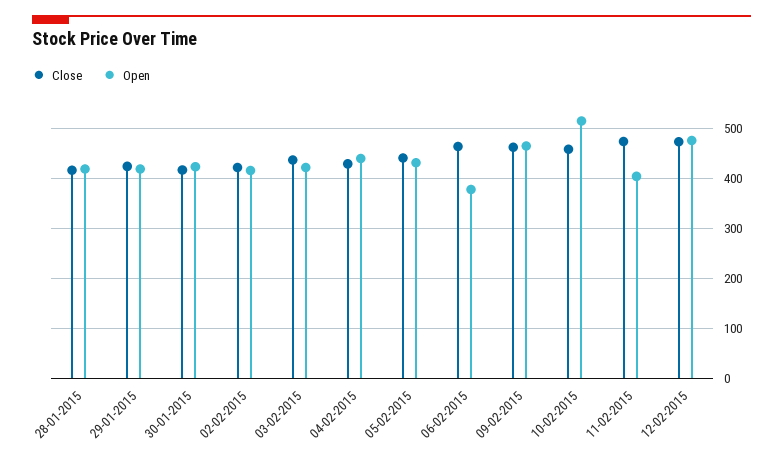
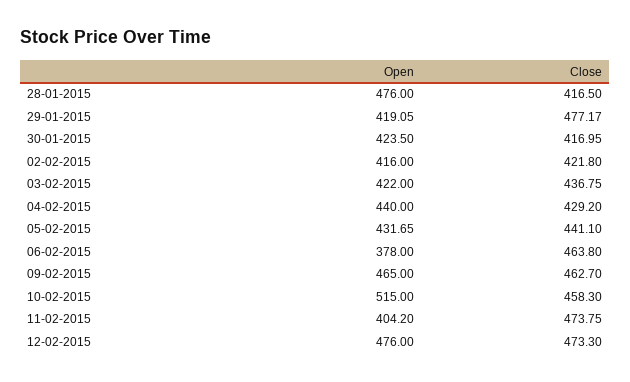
  {
    "Close": {
      "28-01-2015": 416.5,
-     "29-01-2015": 420,
+     "29-01-2015": 477.17,
      "30-01-2015": 416.95,
      "02-02-2015": 421.8,
      "03-02-2015": 436.75,
      "04-02-2015": 429.2,
      "05-02-2015": 441.1,
      "06-02-2015": 463.8,
      "09-02-2015": 462.7,
      "10-02-2015": 458.3,
      "11-02-2015": 473.75,
      "12-02-2015": 473.3
    },
    "Open": {
-     "28-01-2015": 420,
+     "28-01-2015": 476,
      "29-01-2015": 419.05,
      "30-01-2015": 423.5,
      "02-02-2015": 416,
      "03-02-2015": 422,
      "04-02-2015": 440,
      "05-02-2015": 431.65,
      "06-02-2015": 378,
      "09-02-2015": 465,
      "10-02-2015": 515,
      "11-02-2015": 404.2,
      "12-02-2015": 476
    }
  }

